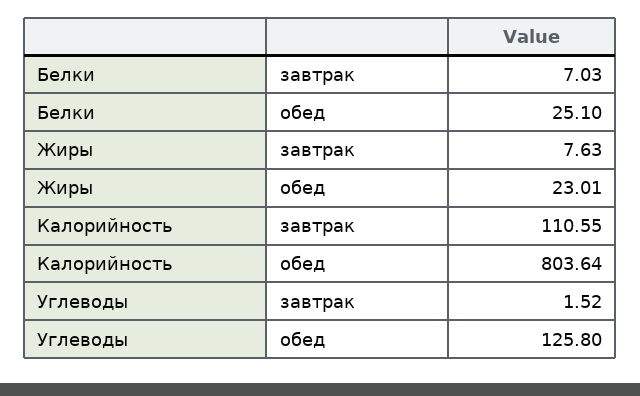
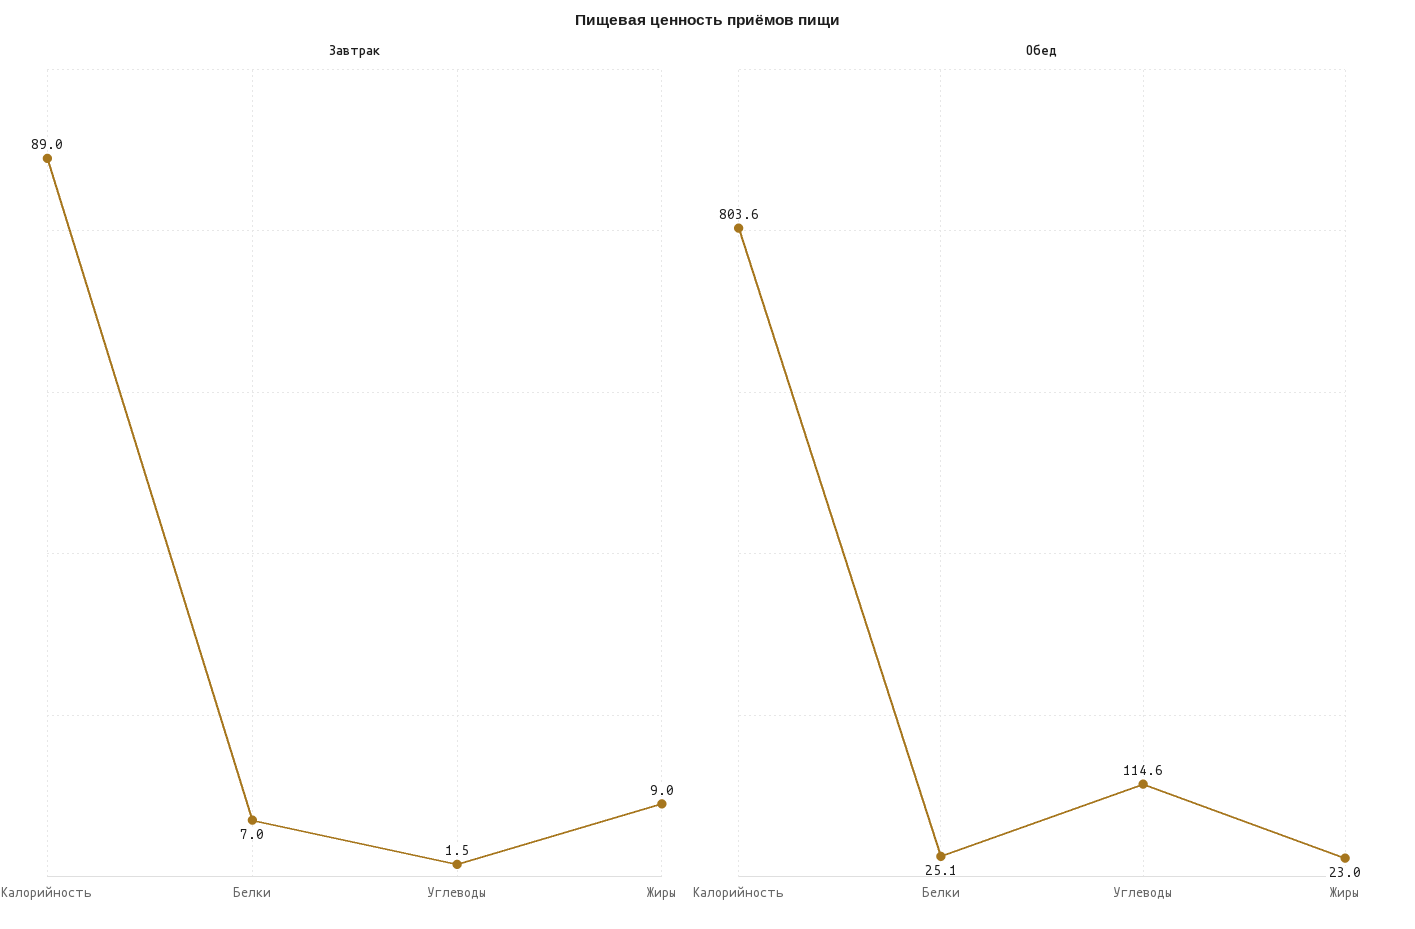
  {
    "завтрак": {
      "Белки": 7.03,
-     "Жиры": 7.63,
+     "Жиры": 9,
-     "Калорийность": 110.55,
+     "Калорийность": 89,
      "Углеводы": 1.52
    },
    "обед": {
      "Белки": 25.1,
      "Жиры": 23.01,
      "Калорийность": 803.64,
-     "Углеводы": 125.8
+     "Углеводы": 114.6
    }
  }

